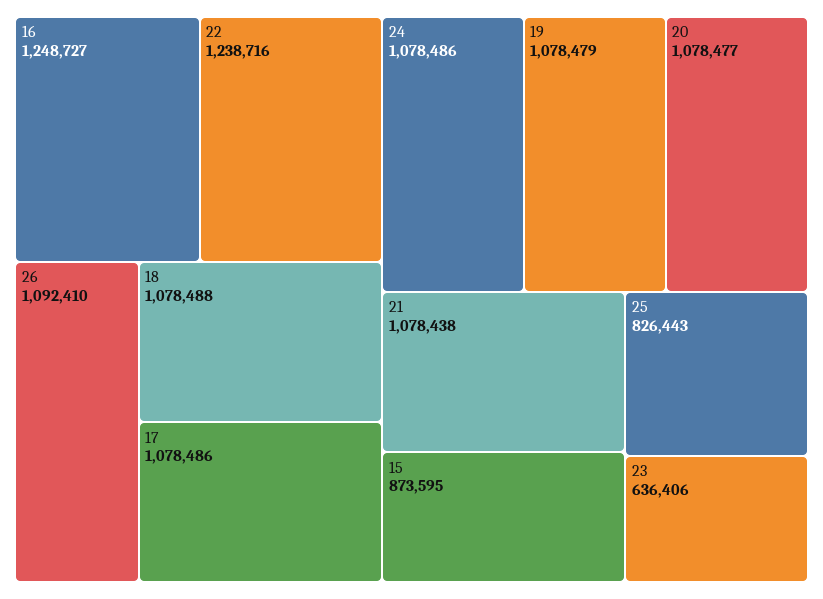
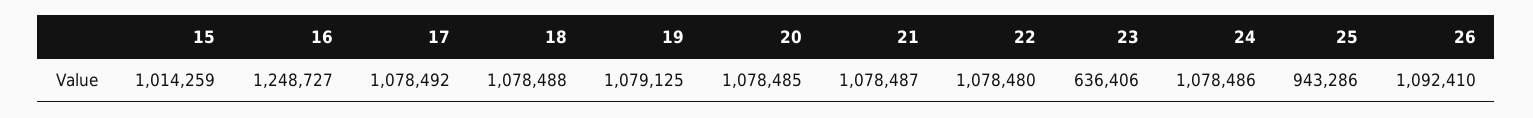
  {
    "16": 1248727,
-   "22": 1238716,
+   "22": 1078480,
    "26": 1092410,
    "18": 1078488,
-   "17": 1078486,
+   "17": 1078492,
    "24": 1078486,
-   "19": 1078479,
+   "19": 1079125,
-   "20": 1078477,
+   "20": 1078485,
-   "21": 1078438,
+   "21": 1078487,
-   "15": 873595,
+   "15": 1014259,
-   "25": 826443,
+   "25": 943286,
    "23": 636406
  }

